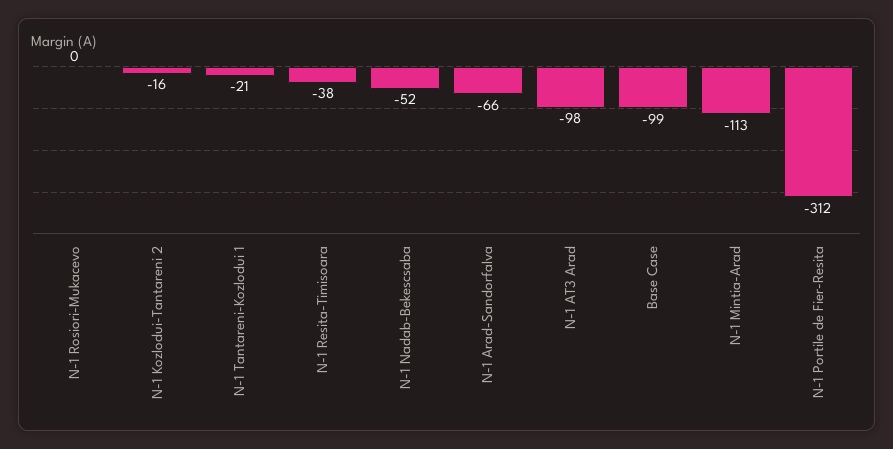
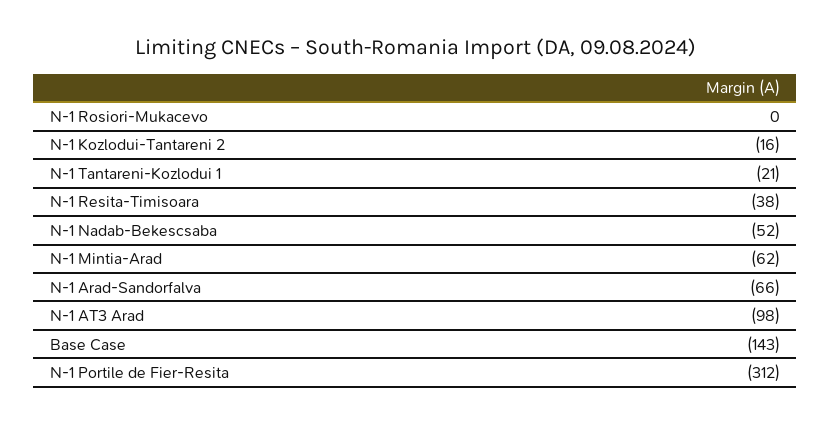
  {
    "N-1 Rosiori-Mukacevo": 0,
    "N-1 Kozlodui-Tantareni 2": -16,
    "N-1 Tantareni-Kozlodui 1": -21,
    "N-1 Resita-Timisoara": -38,
    "N-1 Nadab-Bekescsaba": -52,
    "N-1 Arad-Sandorfalva": -66,
    "N-1 AT3 Arad": -98,
-   "Base Case": -99,
+   "Base Case": -143,
-   "N-1 Mintia-Arad": -113,
+   "N-1 Mintia-Arad": -62,
    "N-1 Portile de Fier-Resita": -312
  }

